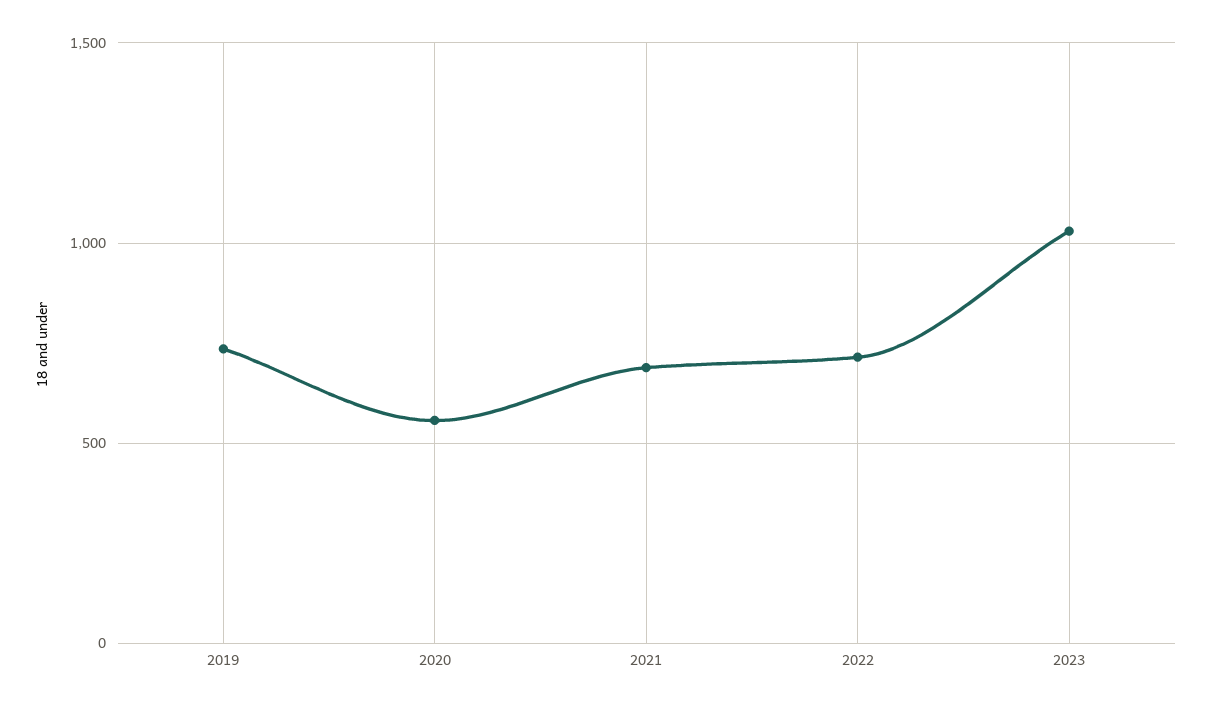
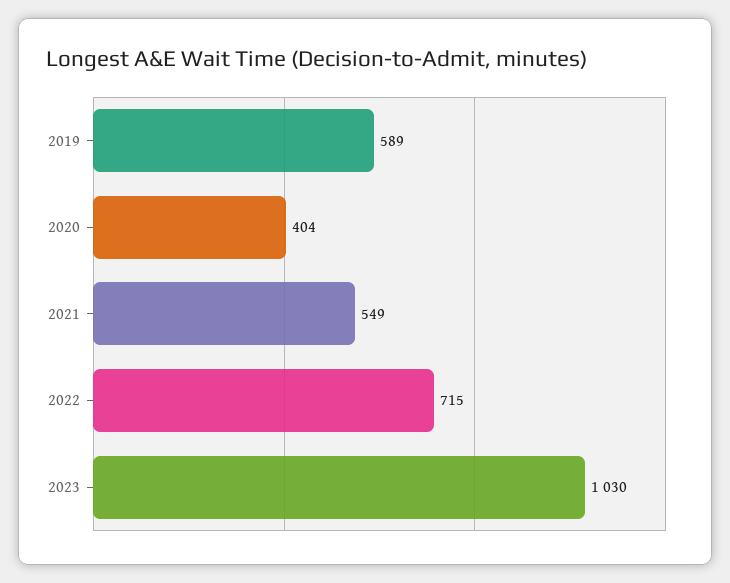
  {
-   "2019": 750,
+   "2019": 589,
-   "2020": 550,
+   "2020": 404,
-   "2021": 700,
+   "2021": 549,
    "2022": 715,
    "2023": 1030
  }

